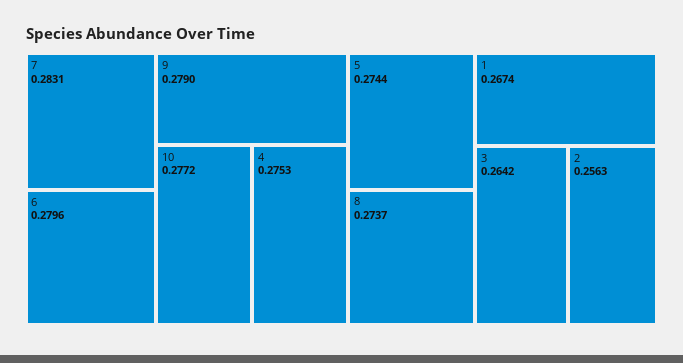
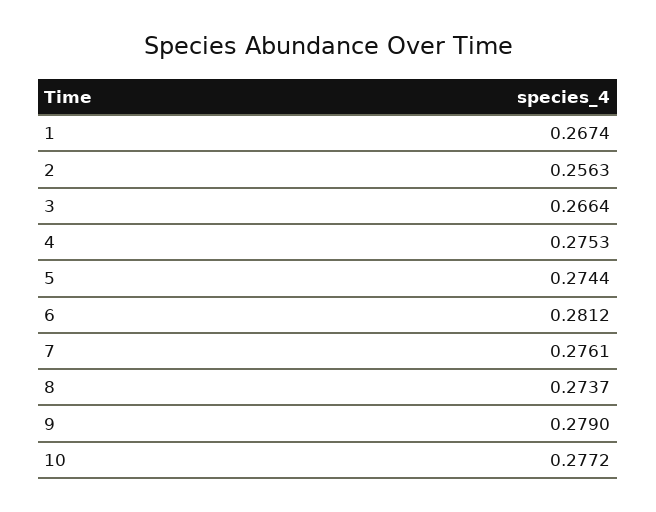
  {
-   "7": 0.2831,
+   "7": 0.2761,
-   "6": 0.2796,
+   "6": 0.2812,
    "9": 0.279,
    "10": 0.2772,
    "4": 0.2753,
    "5": 0.2744,
    "8": 0.2737,
    "1": 0.2674,
-   "3": 0.2642,
+   "3": 0.2664,
    "2": 0.2563
  }

